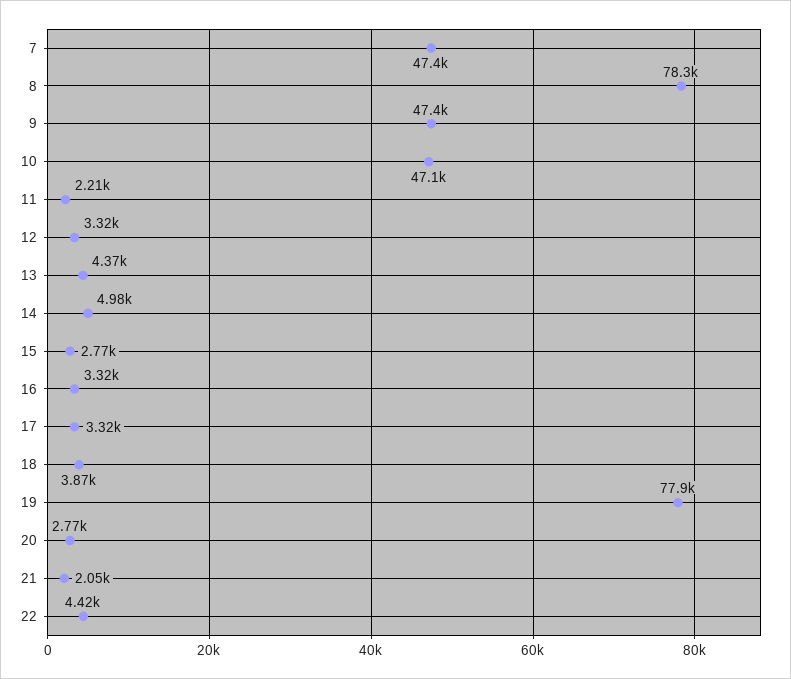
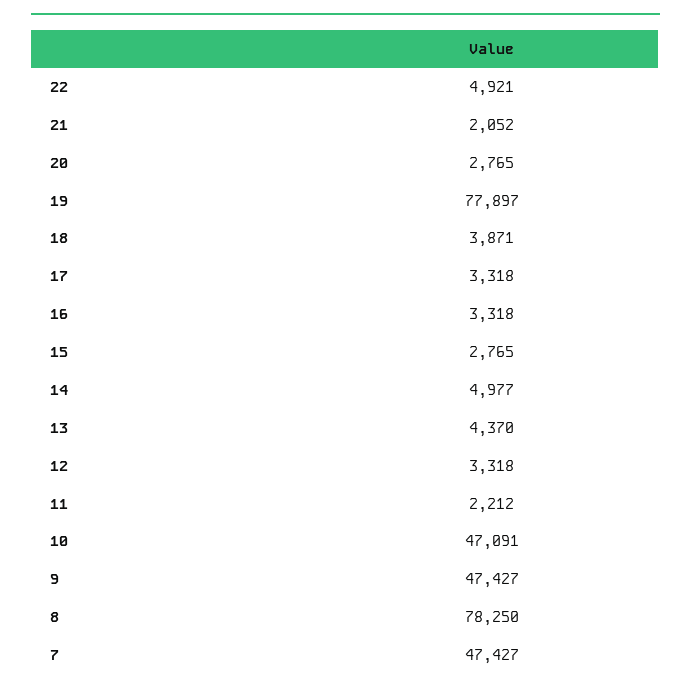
  {
    "7": 47427,
    "8": 78250,
    "9": 47427,
    "10": 47091,
    "11": 2212,
    "12": 3318,
    "13": 4370,
    "14": 4977,
    "15": 2765,
    "16": 3318,
    "17": 3318,
    "18": 3871,
    "19": 77897,
    "20": 2765,
    "21": 2052,
-   "22": 4420
+   "22": 4921
  }

